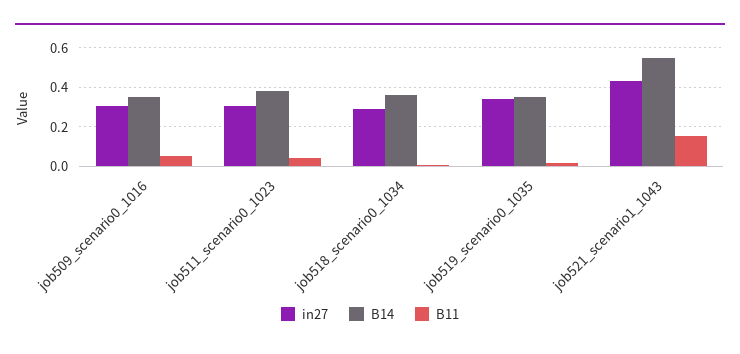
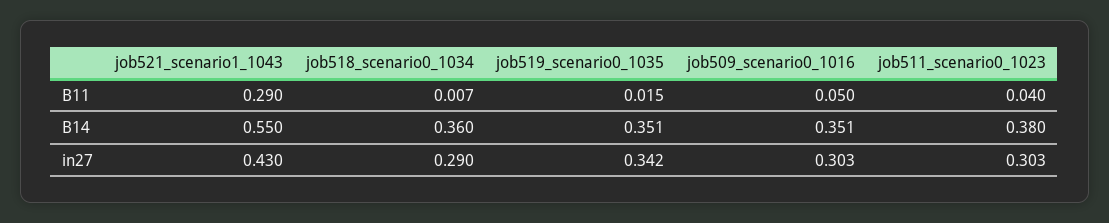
  {
    "in27": {
      "job509_scenario0_1016": 0.303,
      "job511_scenario0_1023": 0.303,
      "job518_scenario0_1034": 0.29,
      "job519_scenario0_1035": 0.342,
      "job521_scenario1_1043": 0.43
    },
    "B14": {
      "job509_scenario0_1016": 0.351,
      "job511_scenario0_1023": 0.38,
      "job518_scenario0_1034": 0.36,
      "job519_scenario0_1035": 0.351,
      "job521_scenario1_1043": 0.55
    },
    "B11": {
      "job509_scenario0_1016": 0.05,
      "job511_scenario0_1023": 0.04,
      "job518_scenario0_1034": 0.007,
      "job519_scenario0_1035": 0.015,
-     "job521_scenario1_1043": 0.15
+     "job521_scenario1_1043": 0.29
    }
  }

